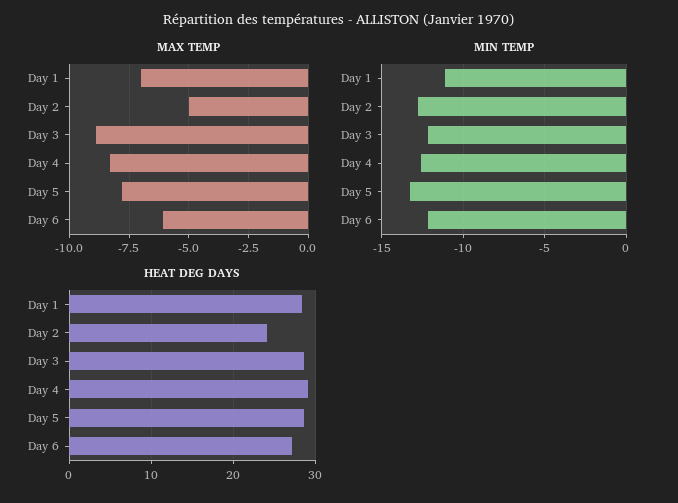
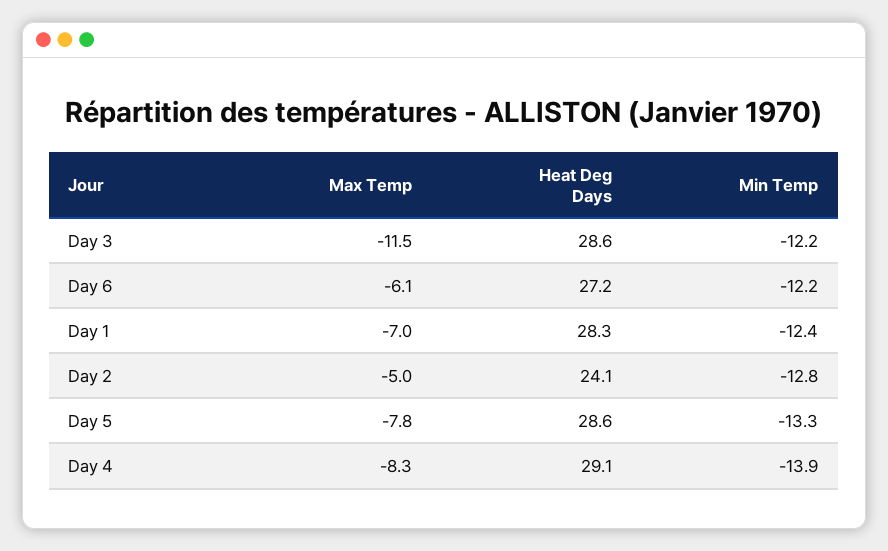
  {
    "MAX TEMP": {
      "Day 1": -7,
      "Day 2": -5,
-     "Day 3": -9,
+     "Day 3": -11.5,
      "Day 4": -8.3,
      "Day 5": -7.8,
      "Day 6": -6.1
    },
    "MIN TEMP": {
-     "Day 1": -11,
+     "Day 1": -12.4,
      "Day 2": -12.8,
      "Day 3": -12.2,
-     "Day 4": -12.5,
+     "Day 4": -13.9,
      "Day 5": -13.3,
      "Day 6": -12.2
    },
    "HEAT DEG DAYS": {
      "Day 1": 28.3,
      "Day 2": 24.1,
      "Day 3": 28.6,
      "Day 4": 29.1,
      "Day 5": 28.6,
      "Day 6": 27.2
    }
  }

